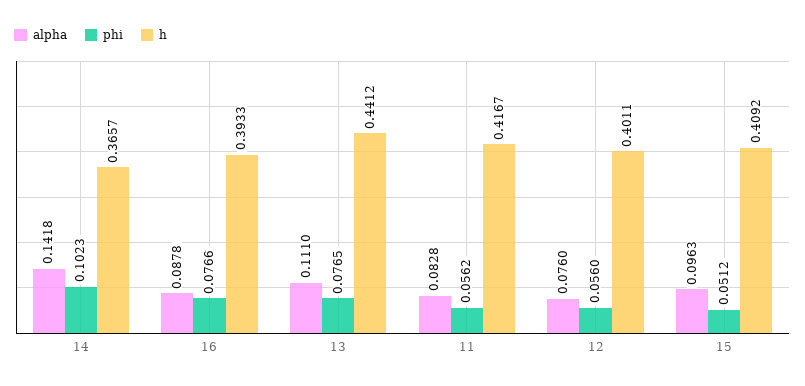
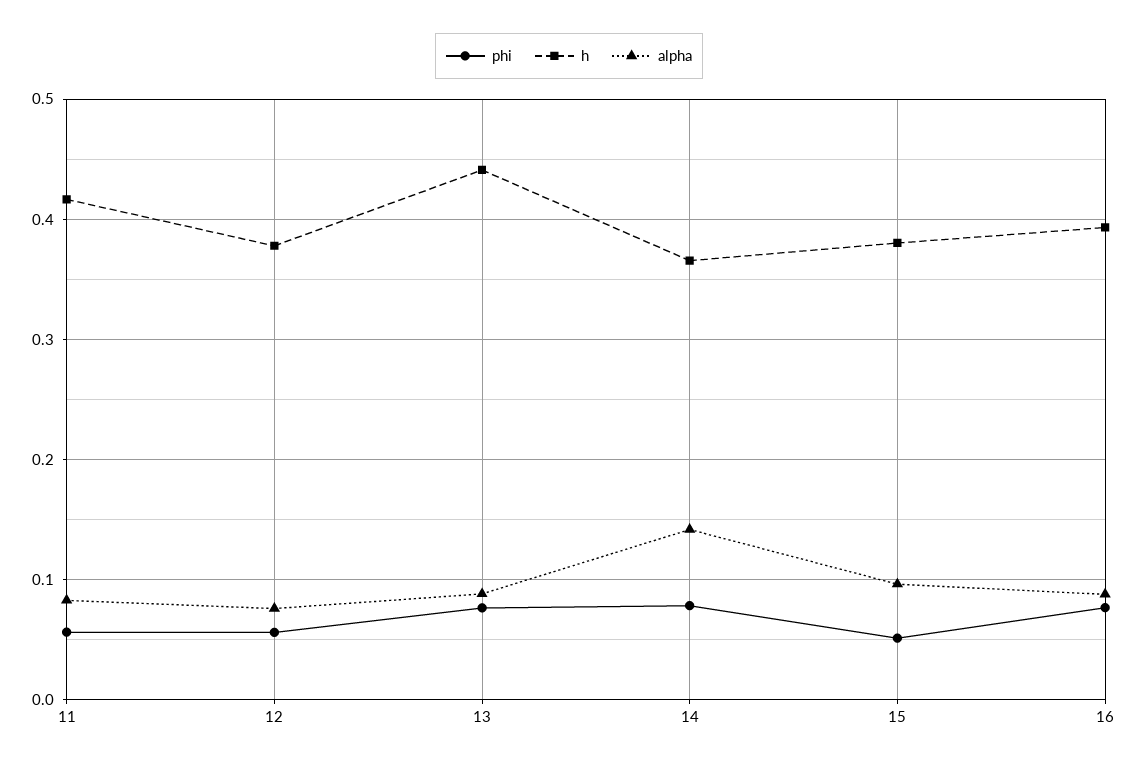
  {
    "alpha": {
      "14": 0.1418,
      "16": 0.0878,
-     "13": 0.111,
+     "13": 0.09,
      "11": 0.0828,
      "12": 0.076,
      "15": 0.0963
    },
    "phi": {
-     "14": 0.1023,
+     "14": 0.08,
      "16": 0.0766,
      "13": 0.0765,
      "11": 0.0562,
      "12": 0.056,
      "15": 0.0512
    },
    "h": {
      "14": 0.3657,
      "16": 0.3933,
      "13": 0.4412,
      "11": 0.4167,
-     "12": 0.4011,
+     "12": 0.38,
-     "15": 0.4092
+     "15": 0.38
    }
  }

